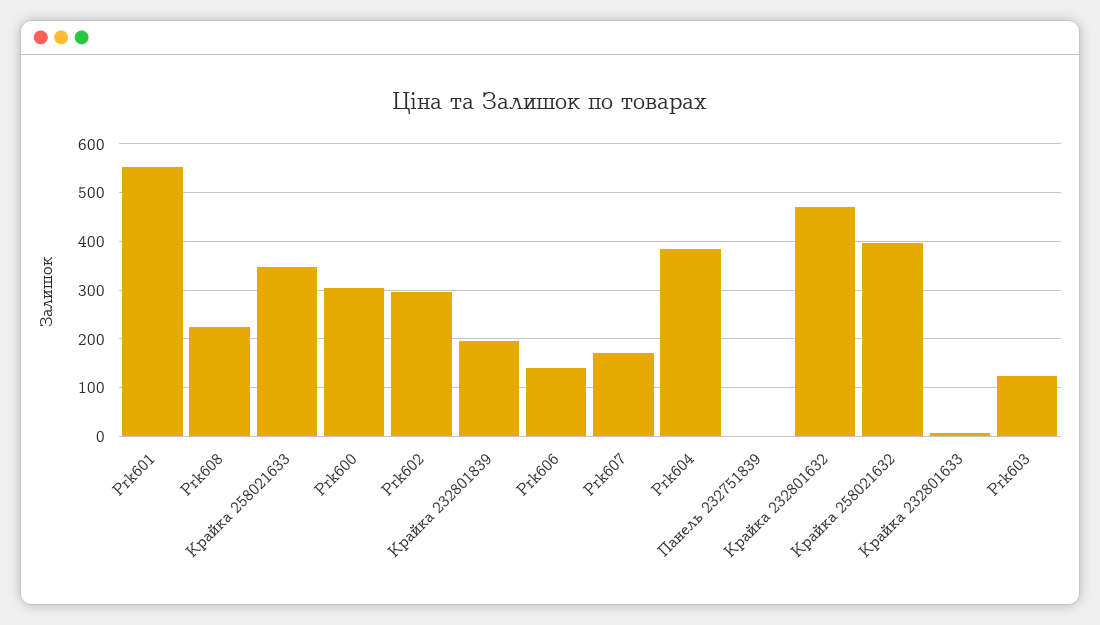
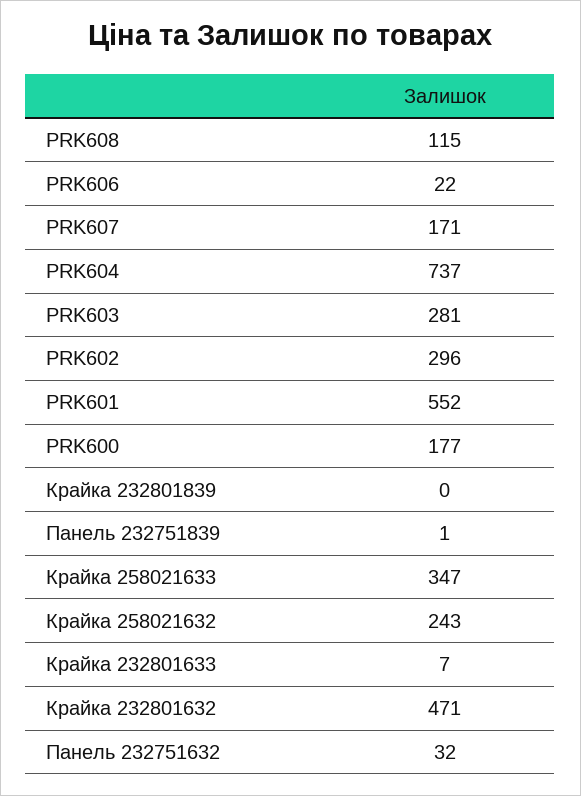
  {
    "Prk601": 552,
-   "Prk608": 220,
+   "Prk608": 115,
    "Крайка 258021633": 347,
-   "Prk600": 300,
+   "Prk600": 177,
    "Prk602": 296,
-   "Крайка 232801839": 200,
+   "Крайка 232801839": 0,
-   "Prk606": 140,
+   "Prk606": 22,
    "Prk607": 171,
-   "Prk604": 380,
+   "Prk604": 737,
    "Панель 232751839": 1,
    "Крайка 232801632": 471,
-   "Крайка 258021632": 400,
+   "Крайка 258021632": 243,
    "Крайка 232801633": 7,
-   "Prk603": 120
+   "Prk603": 281,
+   "Панель 232751632": 32
  }

